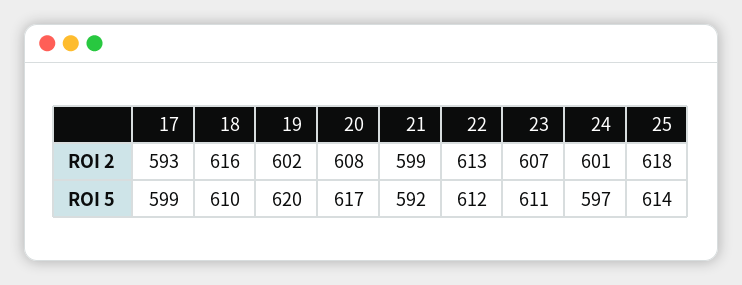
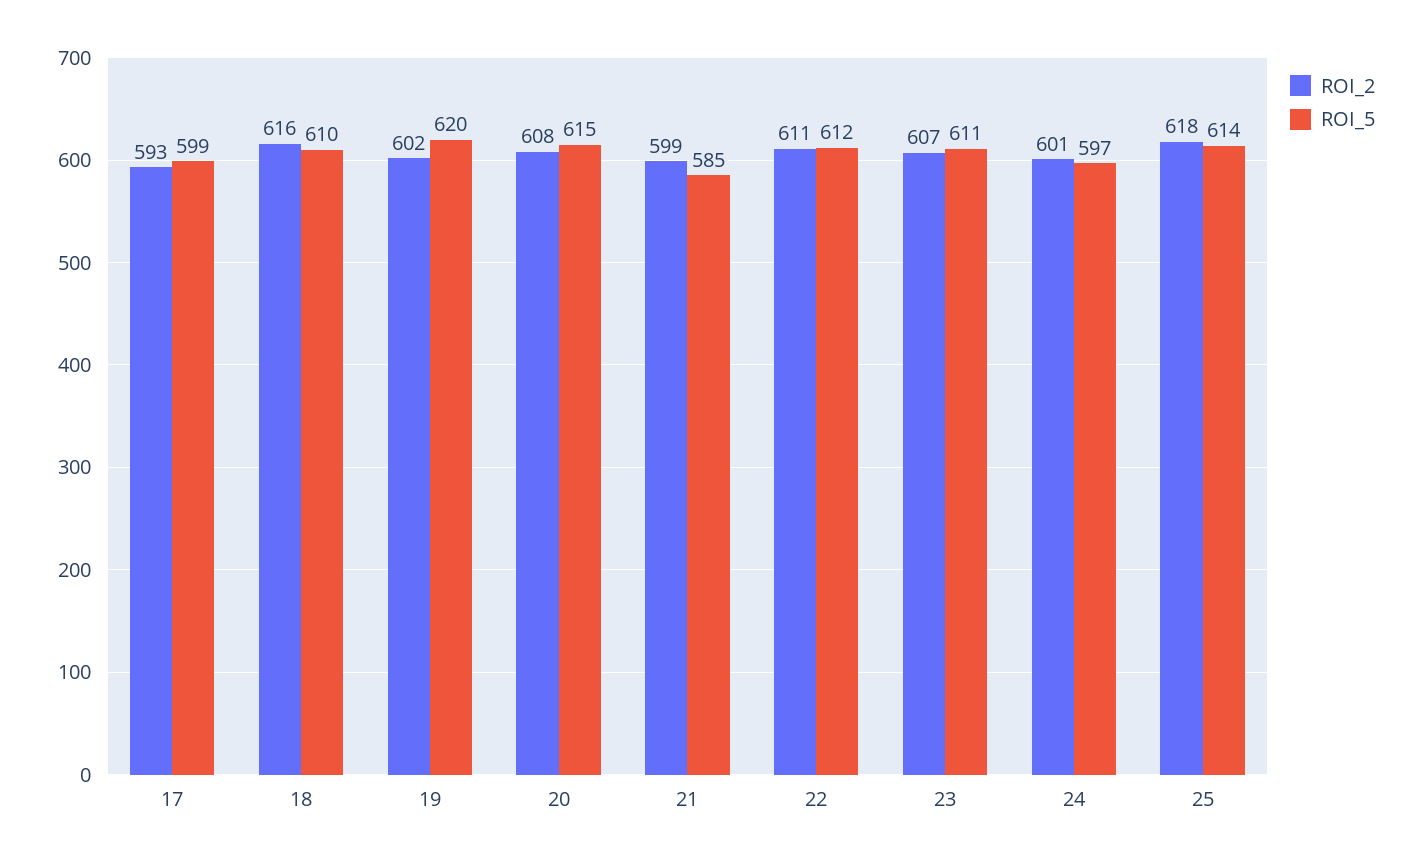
  {
    "ROI 2": {
      "17": 593,
      "18": 616,
      "19": 602,
      "20": 608,
      "21": 599,
-     "22": 613,
+     "22": 611,
      "23": 607,
      "24": 601,
      "25": 618
    },
    "ROI 5": {
      "17": 599,
      "18": 610,
      "19": 620,
-     "20": 617,
+     "20": 615,
-     "21": 592,
+     "21": 585,
      "22": 612,
      "23": 611,
      "24": 597,
      "25": 614
    }
  }

